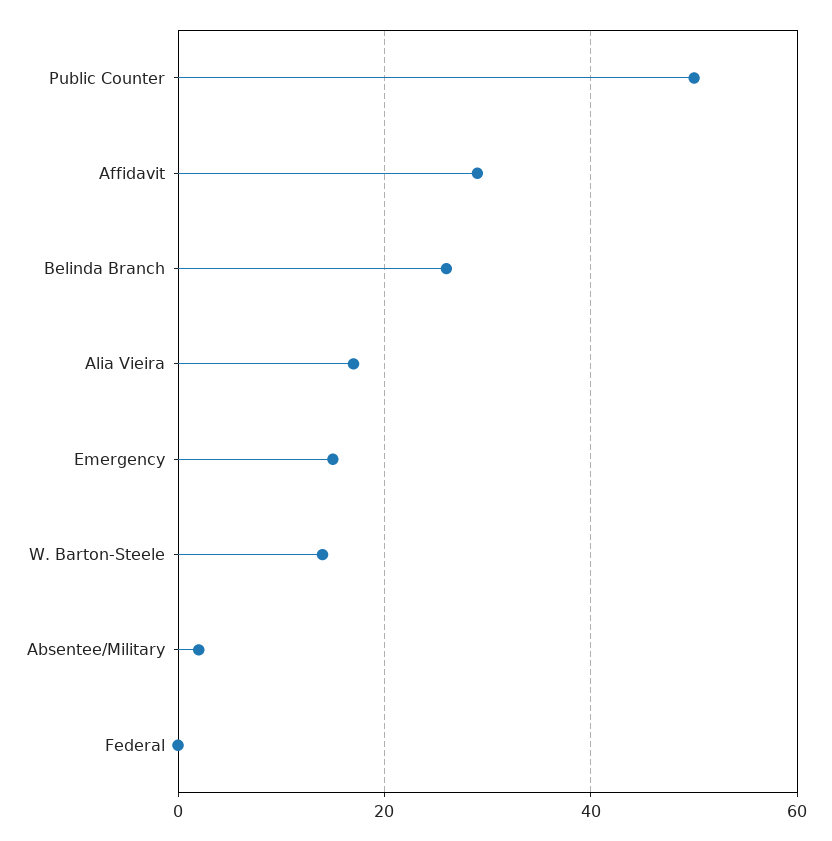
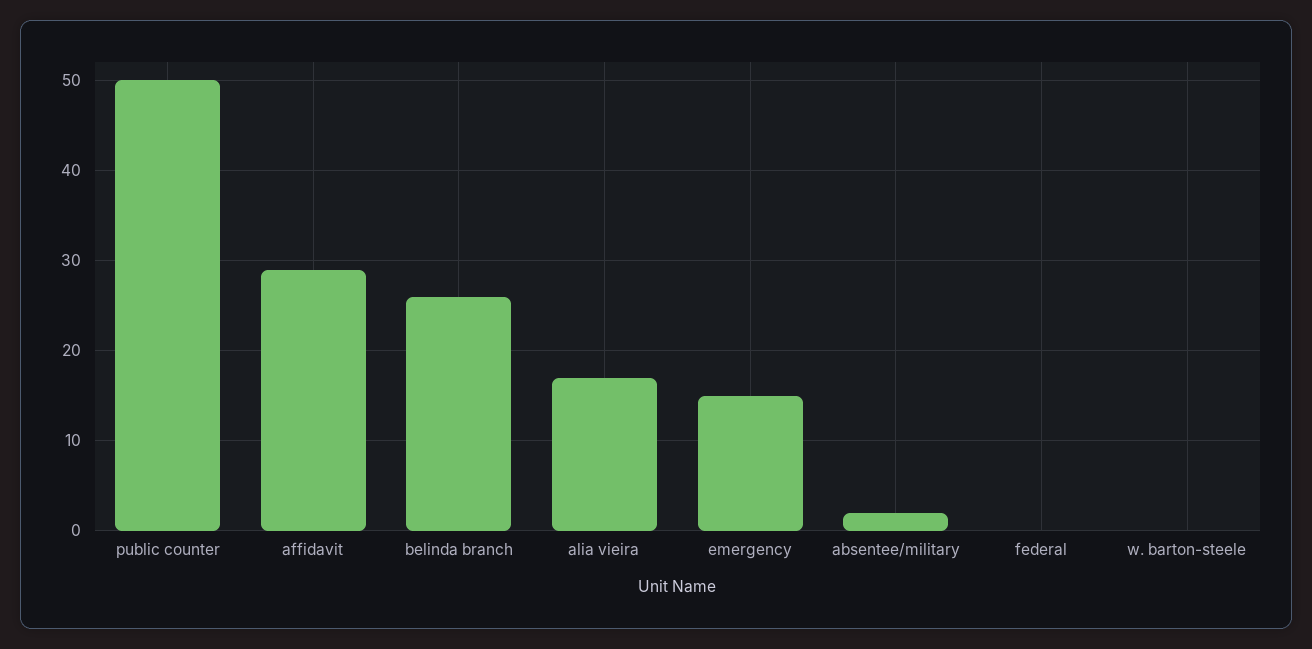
  {
    "Public Counter": 50,
    "Affidavit": 29,
    "Belinda Branch": 26,
    "Alia Vieira": 17,
    "Emergency": 15,
-   "W. Barton-Steele": 15,
+   "W. Barton-Steele": 0,
    "Absentee/Military": 2,
    "Federal": 0
  }

